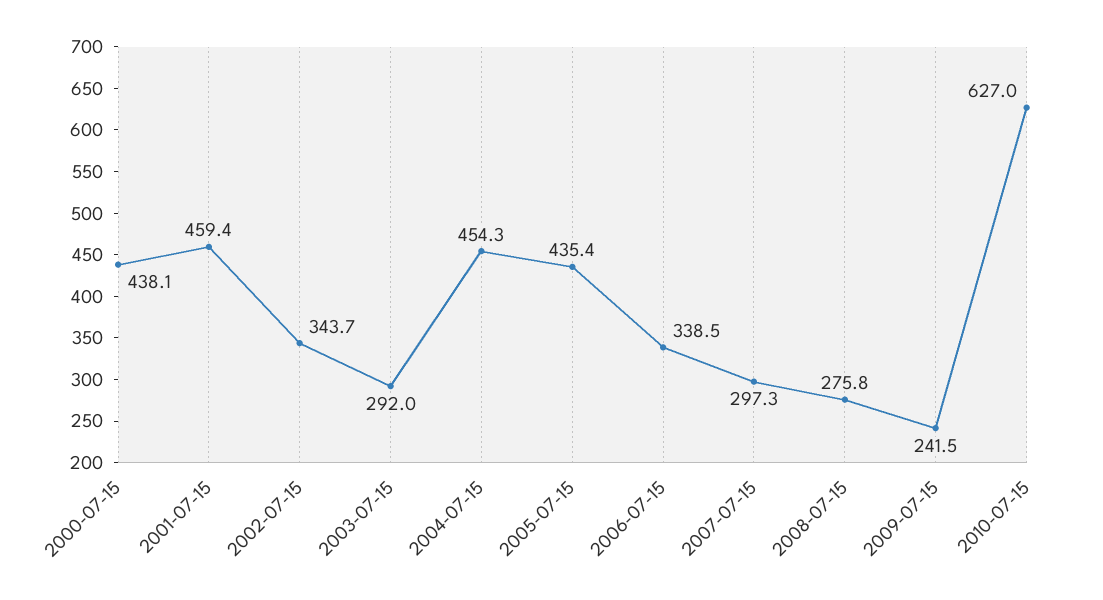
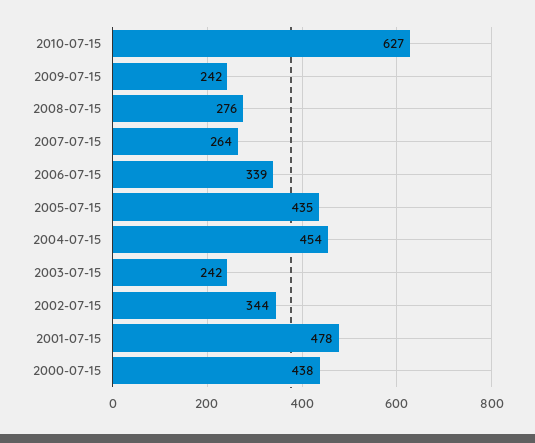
  {
    "2000-07-15": 438.1,
-   "2001-07-15": 459.4,
+   "2001-07-15": 478,
    "2002-07-15": 343.7,
-   "2003-07-15": 292,
+   "2003-07-15": 242,
    "2004-07-15": 454.3,
    "2005-07-15": 435.4,
    "2006-07-15": 338.5,
-   "2007-07-15": 297.3,
+   "2007-07-15": 264,
    "2008-07-15": 275.8,
    "2009-07-15": 241.5,
    "2010-07-15": 627
  }

